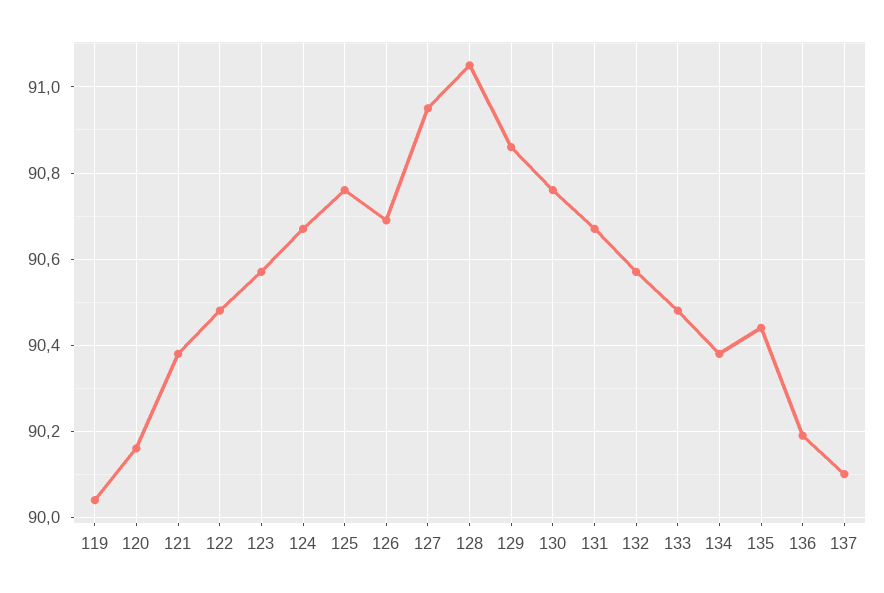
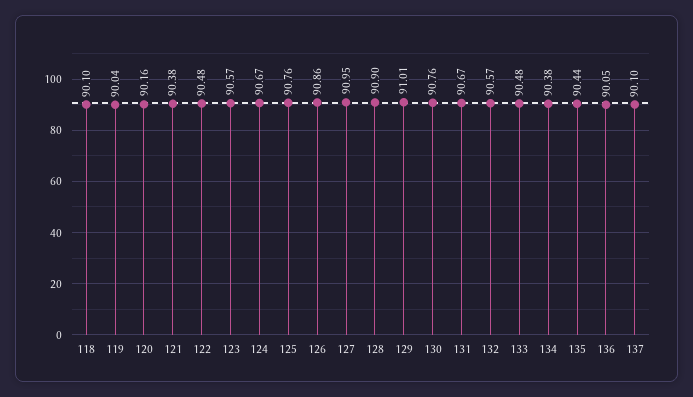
  {
    "119": 90.04,
    "120": 90.16,
    "121": 90.38,
    "122": 90.48,
    "123": 90.57,
    "124": 90.67,
    "125": 90.76,
-   "126": 90.7,
+   "126": 90.86,
    "127": 90.95,
-   "128": 91.05,
+   "128": 90.9,
-   "129": 90.85,
+   "129": 91.01,
    "130": 90.76,
    "131": 90.67,
    "132": 90.57,
    "133": 90.48,
    "134": 90.38,
    "135": 90.44,
-   "136": 90.2,
+   "136": 90.05,
-   "137": 90.1
+   "137": 90.1,
+   "118": 90.1
  }

